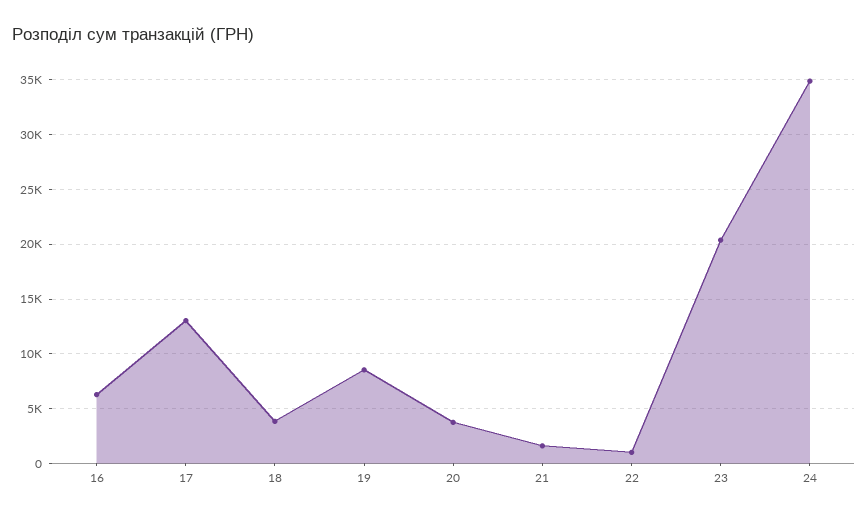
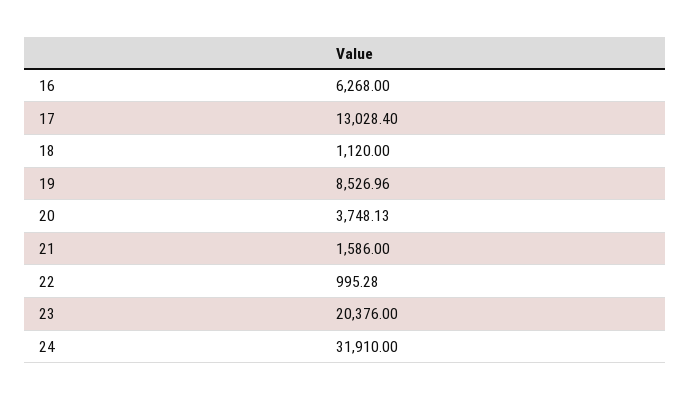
  {
    "16": 6268,
    "17": 13028.4,
-   "18": 4000,
+   "18": 1120,
    "19": 8526.96,
    "20": 3748.13,
    "21": 1586,
    "22": 995.28,
    "23": 20376,
-   "24": 35000
+   "24": 31910
  }

